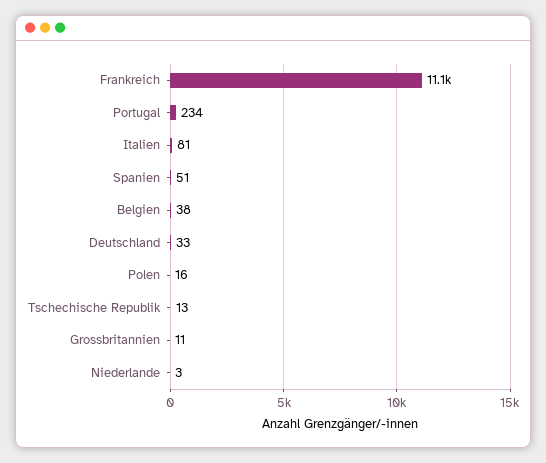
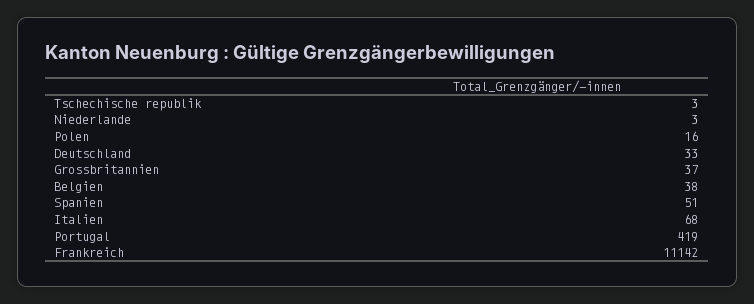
  {
    "Frankreich": 11142,
-   "Portugal": 234,
+   "Portugal": 419,
-   "Italien": 81,
+   "Italien": 68,
    "Spanien": 51,
    "Belgien": 38,
    "Deutschland": 33,
    "Polen": 16,
-   "Tschechische Republik": 13,
+   "Tschechische Republik": 3,
-   "Grossbritannien": 11,
+   "Grossbritannien": 37,
    "Niederlande": 3
  }

